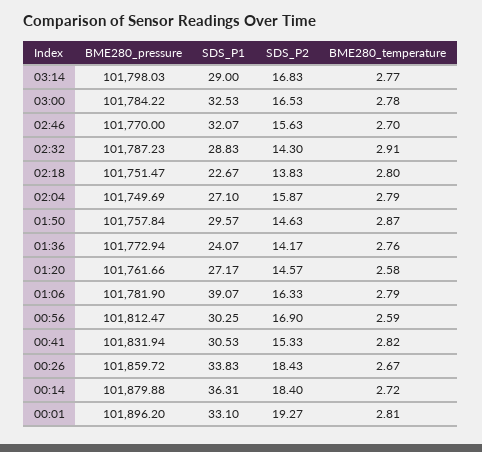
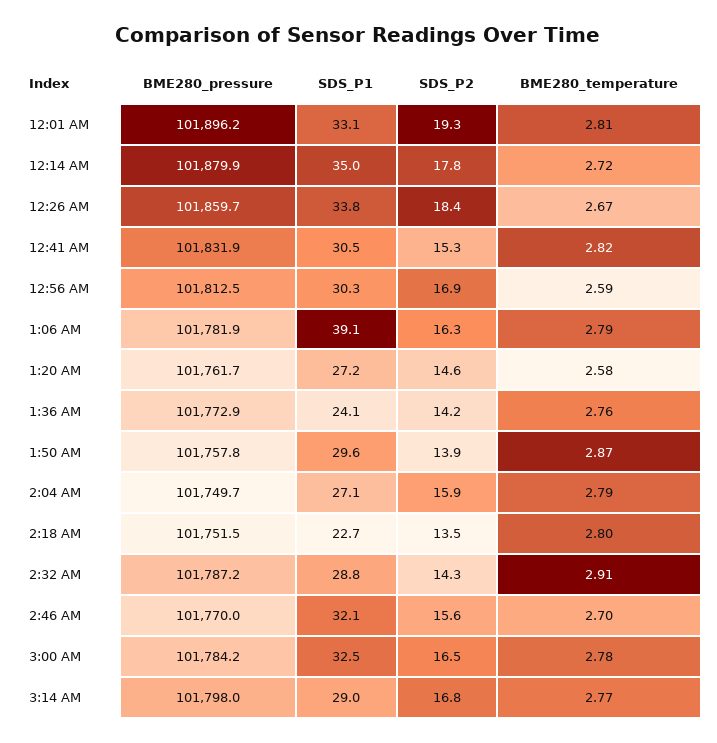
  {
    "BME280_pressure": {
      "03:14": 101798.03,
      "03:00": 101784.22,
      "02:46": 101770,
      "02:32": 101787.23,
      "02:18": 101751.47,
      "02:04": 101749.69,
      "01:50": 101757.84,
      "01:36": 101772.94,
      "01:20": 101761.66,
      "01:06": 101781.9,
      "00:56": 101812.47,
      "00:41": 101831.94,
      "00:26": 101859.72,
      "00:14": 101879.88,
      "00:01": 101896.2
    },
    "SDS_P1": {
      "03:14": 29,
      "03:00": 32.53,
      "02:46": 32.07,
      "02:32": 28.83,
      "02:18": 22.67,
      "02:04": 27.1,
      "01:50": 29.57,
      "01:36": 24.07,
      "01:20": 27.17,
      "01:06": 39.07,
      "00:56": 30.25,
      "00:41": 30.53,
      "00:26": 33.83,
-     "00:14": 36.31,
+     "00:14": 35,
      "00:01": 33.1
    },
    "SDS_P2": {
      "03:14": 16.83,
      "03:00": 16.53,
      "02:46": 15.63,
      "02:32": 14.3,
-     "02:18": 13.83,
+     "02:18": 13.5,
      "02:04": 15.87,
-     "01:50": 14.63,
+     "01:50": 13.9,
      "01:36": 14.17,
      "01:20": 14.57,
      "01:06": 16.33,
      "00:56": 16.9,
      "00:41": 15.33,
      "00:26": 18.43,
-     "00:14": 18.4,
+     "00:14": 17.8,
      "00:01": 19.27
    },
    "BME280_temperature": {
      "03:14": 2.77,
      "03:00": 2.78,
      "02:46": 2.7,
      "02:32": 2.91,
      "02:18": 2.8,
      "02:04": 2.79,
      "01:50": 2.87,
      "01:36": 2.76,
      "01:20": 2.58,
      "01:06": 2.79,
      "00:56": 2.59,
      "00:41": 2.82,
      "00:26": 2.67,
      "00:14": 2.72,
      "00:01": 2.81
    }
  }

